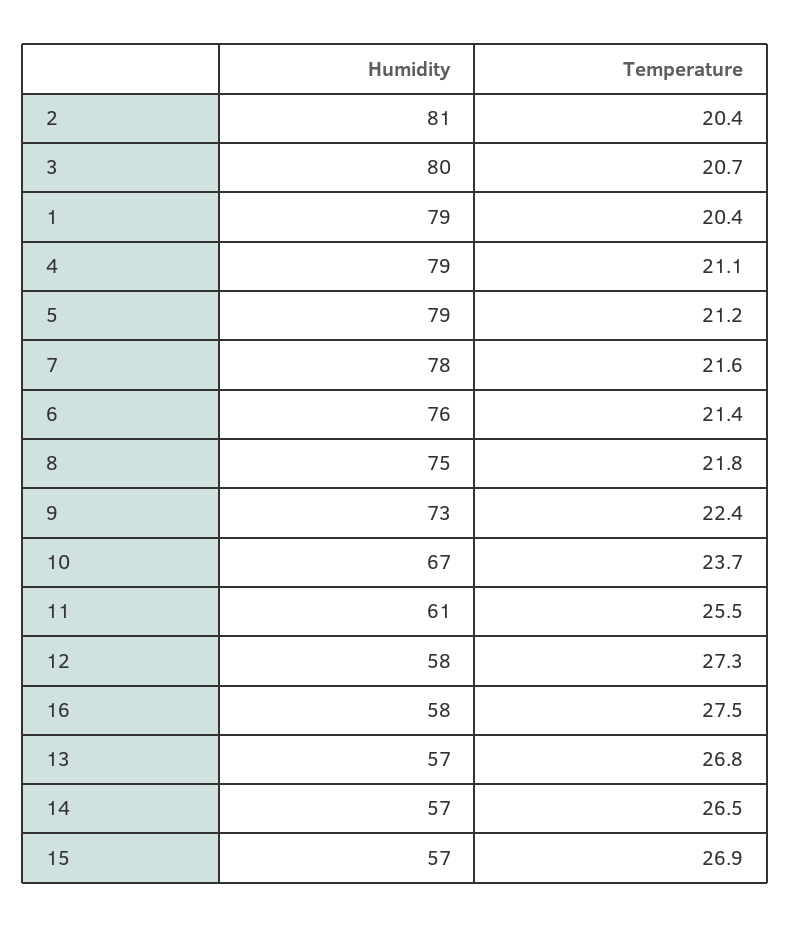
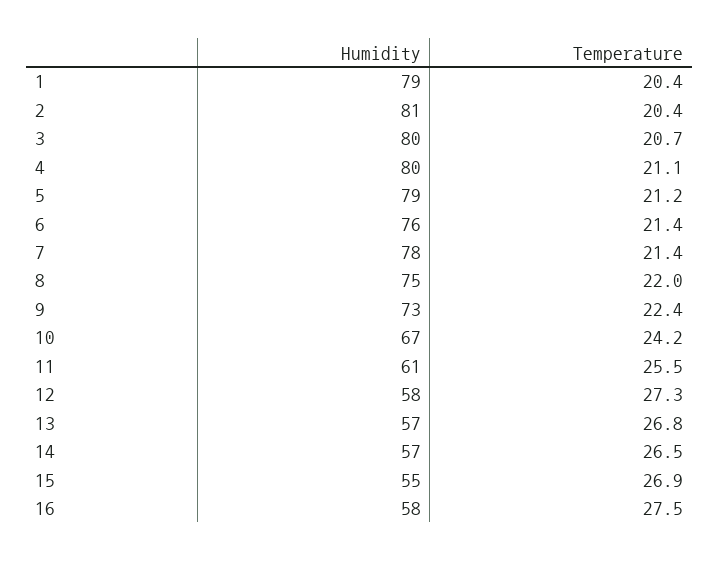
  {
    "Humidity": {
      "2": 81,
      "3": 80,
      "1": 79,
-     "4": 79,
+     "4": 80,
      "5": 79,
      "7": 78,
      "6": 76,
      "8": 75,
      "9": 73,
      "10": 67,
      "11": 61,
      "12": 58,
      "16": 58,
      "13": 57,
      "14": 57,
-     "15": 57
+     "15": 55
    },
    "Temperature": {
      "2": 20.4,
      "3": 20.7,
      "1": 20.4,
      "4": 21.1,
      "5": 21.2,
-     "7": 21.6,
+     "7": 21.4,
      "6": 21.4,
-     "8": 21.8,
+     "8": 22,
      "9": 22.4,
-     "10": 23.7,
+     "10": 24.2,
      "11": 25.5,
      "12": 27.3,
      "16": 27.5,
      "13": 26.8,
      "14": 26.5,
      "15": 26.9
    }
  }

